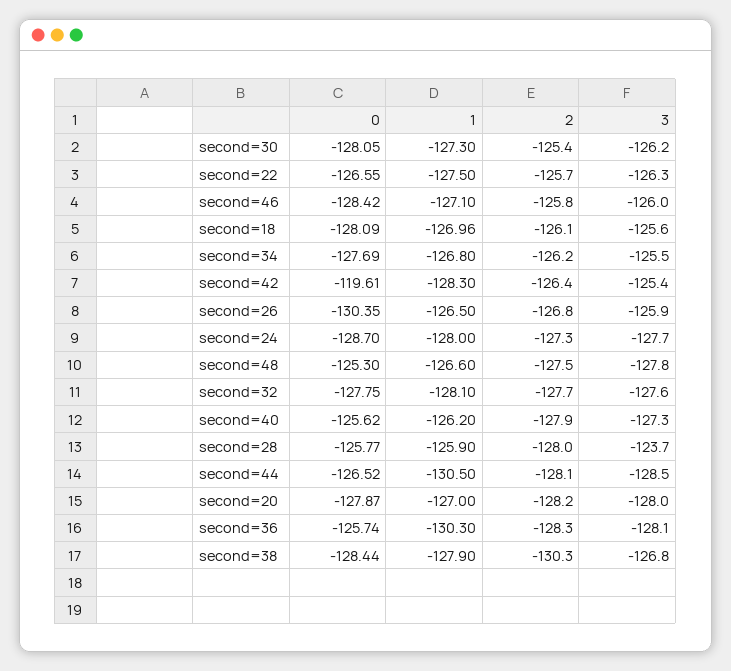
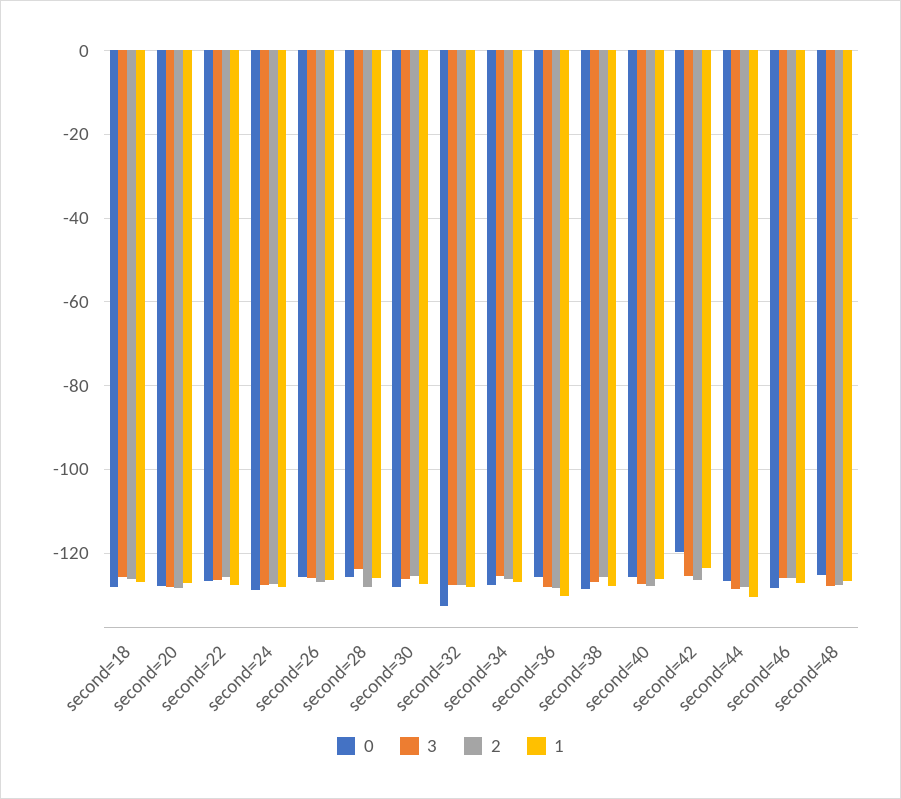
  {
    "0": {
      "second=30": -128.05,
      "second=22": -126.55,
      "second=46": -128.42,
      "second=18": -128.09,
      "second=34": -127.69,
      "second=42": -119.61,
-     "second=26": -130.35,
+     "second=26": -126,
      "second=24": -128.7,
      "second=48": -125.3,
-     "second=32": -127.75,
+     "second=32": -132,
      "second=40": -125.62,
      "second=28": -125.77,
      "second=44": -126.52,
      "second=20": -127.87,
      "second=36": -125.74,
      "second=38": -128.44
    },
    "1": {
      "second=30": -127.3,
      "second=22": -127.5,
      "second=46": -127.1,
      "second=18": -126.96,
      "second=34": -126.8,
-     "second=42": -128.3,
+     "second=42": -124,
      "second=26": -126.5,
      "second=24": -128,
      "second=48": -126.6,
      "second=32": -128.1,
      "second=40": -126.2,
      "second=28": -125.9,
      "second=44": -130.5,
      "second=20": -127,
      "second=36": -130.3,
      "second=38": -127.9
    },
    "2": {
      "second=30": -125.4,
      "second=22": -125.7,
      "second=46": -125.8,
      "second=18": -126.1,
      "second=34": -126.2,
      "second=42": -126.4,
      "second=26": -126.8,
      "second=24": -127.3,
      "second=48": -127.5,
      "second=32": -127.7,
      "second=40": -127.9,
      "second=28": -128,
      "second=44": -128.1,
      "second=20": -128.2,
      "second=36": -128.3,
-     "second=38": -130.3
+     "second=38": -126
    },
    "3": {
      "second=30": -126.2,
      "second=22": -126.3,
      "second=46": -126,
      "second=18": -125.6,
      "second=34": -125.5,
      "second=42": -125.4,
      "second=26": -125.9,
      "second=24": -127.7,
      "second=48": -127.8,
      "second=32": -127.6,
      "second=40": -127.3,
      "second=28": -123.7,
      "second=44": -128.5,
      "second=20": -128,
      "second=36": -128.1,
      "second=38": -126.8
    }
  }

